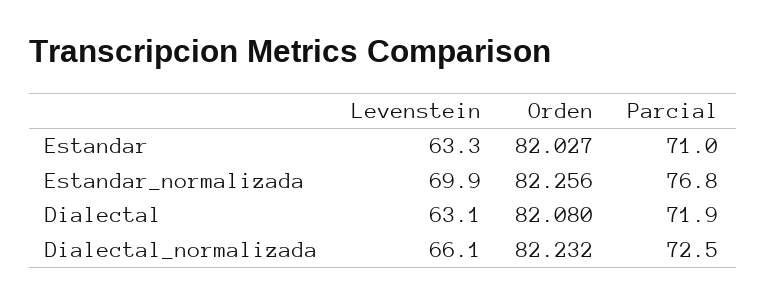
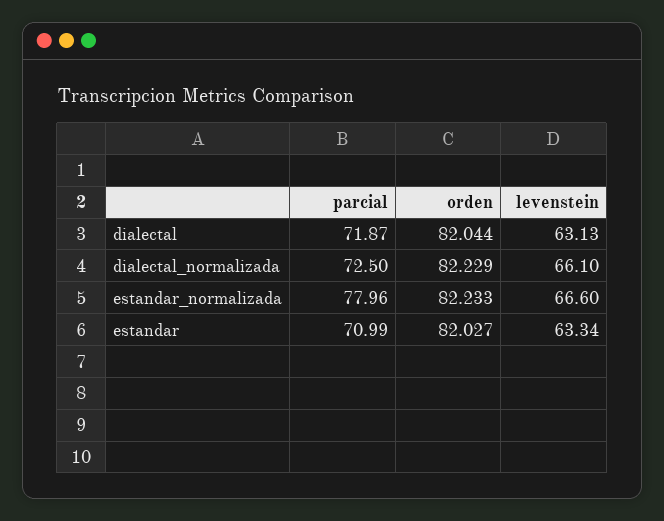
  {
    "Levenstein": {
      "Estandar": 63.34,
-     "Estandar_normalizada": 69.9,
+     "Estandar_normalizada": 66.6,
      "Dialectal": 63.13,
      "Dialectal_normalizada": 66.1
    },
    "Orden": {
      "Estandar": 82.027,
-     "Estandar_normalizada": 82.256,
+     "Estandar_normalizada": 82.233,
-     "Dialectal": 82.08,
+     "Dialectal": 82.044,
-     "Dialectal_normalizada": 82.232
+     "Dialectal_normalizada": 82.229
    },
    "Parcial": {
      "Estandar": 70.99,
-     "Estandar_normalizada": 76.8,
+     "Estandar_normalizada": 77.96,
      "Dialectal": 71.87,
      "Dialectal_normalizada": 72.5
    }
  }

